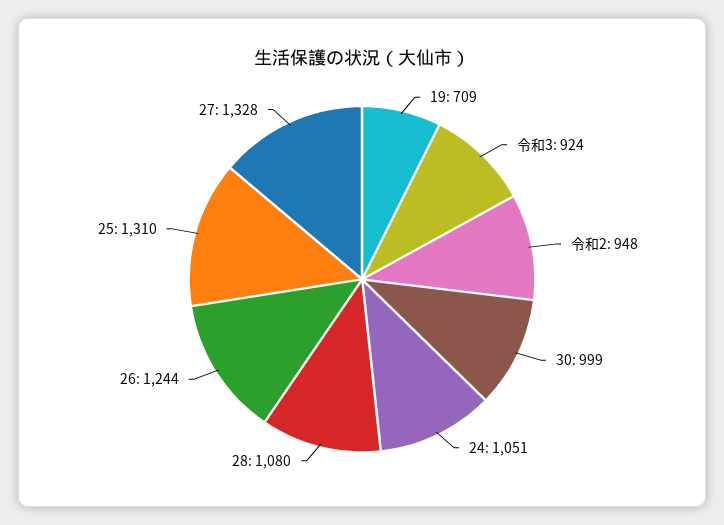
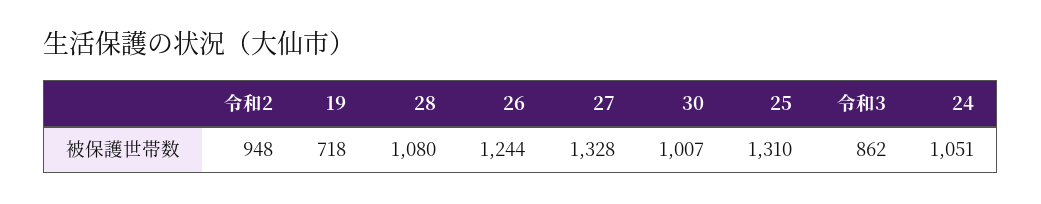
  {
-   "19": 709,
+   "19": 718,
-   "令和3": 924,
+   "令和3": 862,
    "令和2": 948,
-   "30": 999,
+   "30": 1007,
    "24": 1051,
    "28": 1080,
    "26": 1244,
    "25": 1310,
    "27": 1328
  }

